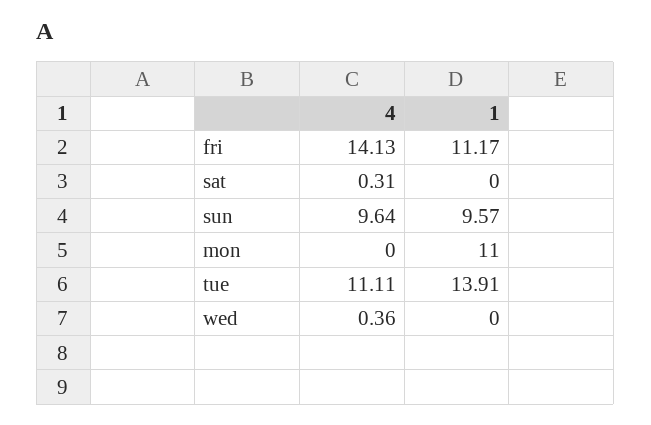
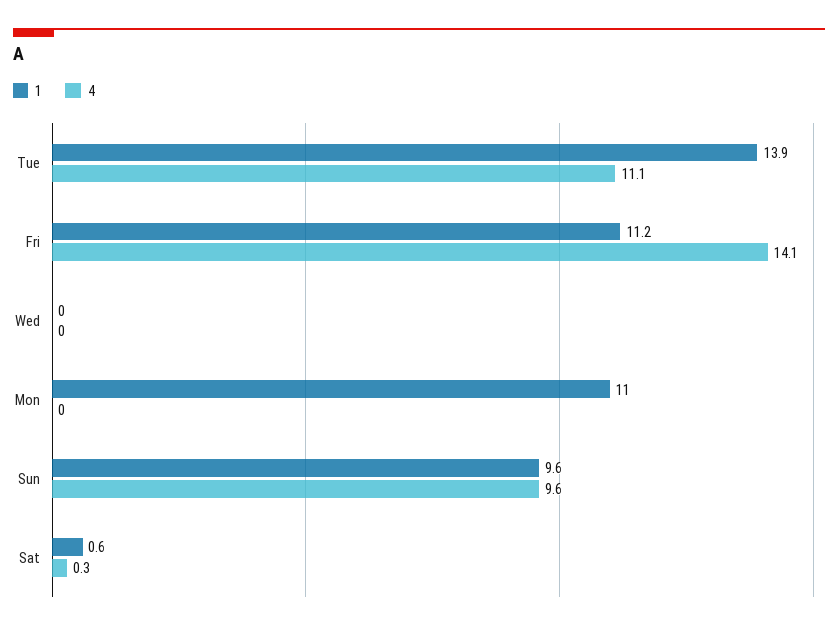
  {
    "4": {
      "fri": 14.13,
      "sat": 0.31,
      "sun": 9.64,
      "mon": 0,
      "tue": 11.11,
-     "wed": 0.36
+     "wed": 0
    },
    "1": {
      "fri": 11.17,
-     "sat": 0,
+     "sat": 0.6,
      "sun": 9.57,
      "mon": 11,
      "tue": 13.91,
      "wed": 0
    }
  }

